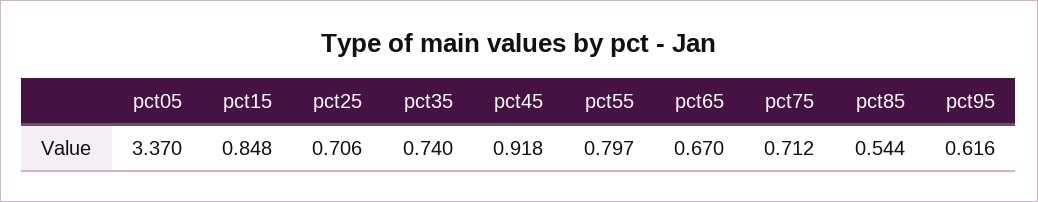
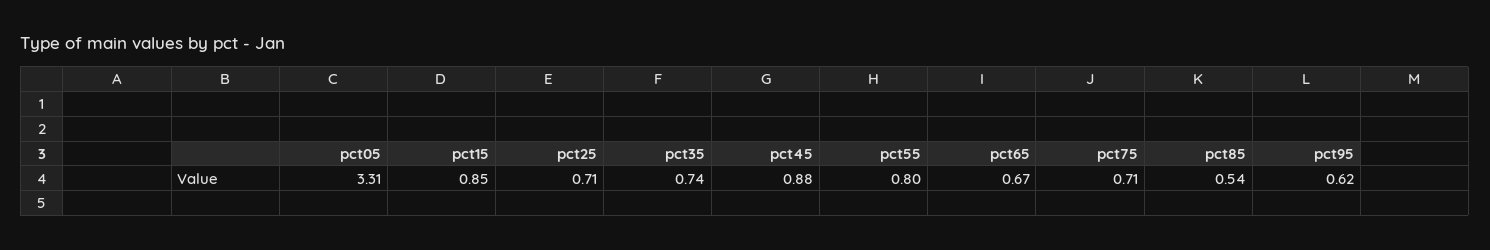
  {
-   "pct05": 3.37,
+   "pct05": 3.31,
    "pct15": 0.848,
    "pct25": 0.706,
    "pct35": 0.74,
-   "pct45": 0.918,
+   "pct45": 0.88,
    "pct55": 0.797,
    "pct65": 0.67,
    "pct75": 0.712,
    "pct85": 0.544,
    "pct95": 0.616
  }

